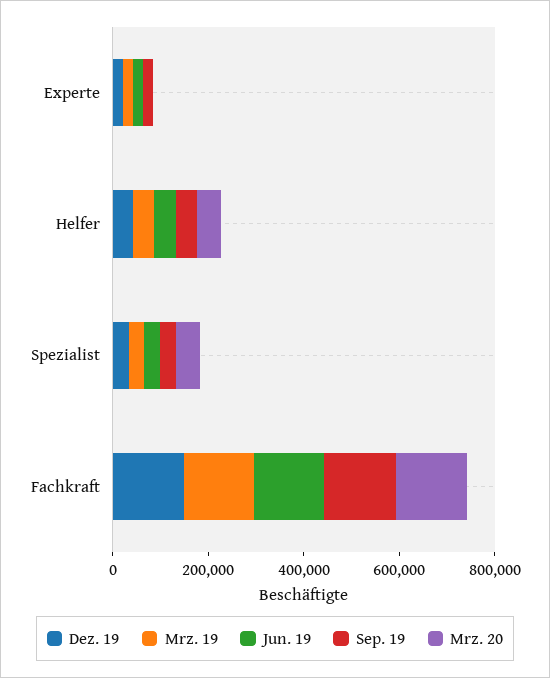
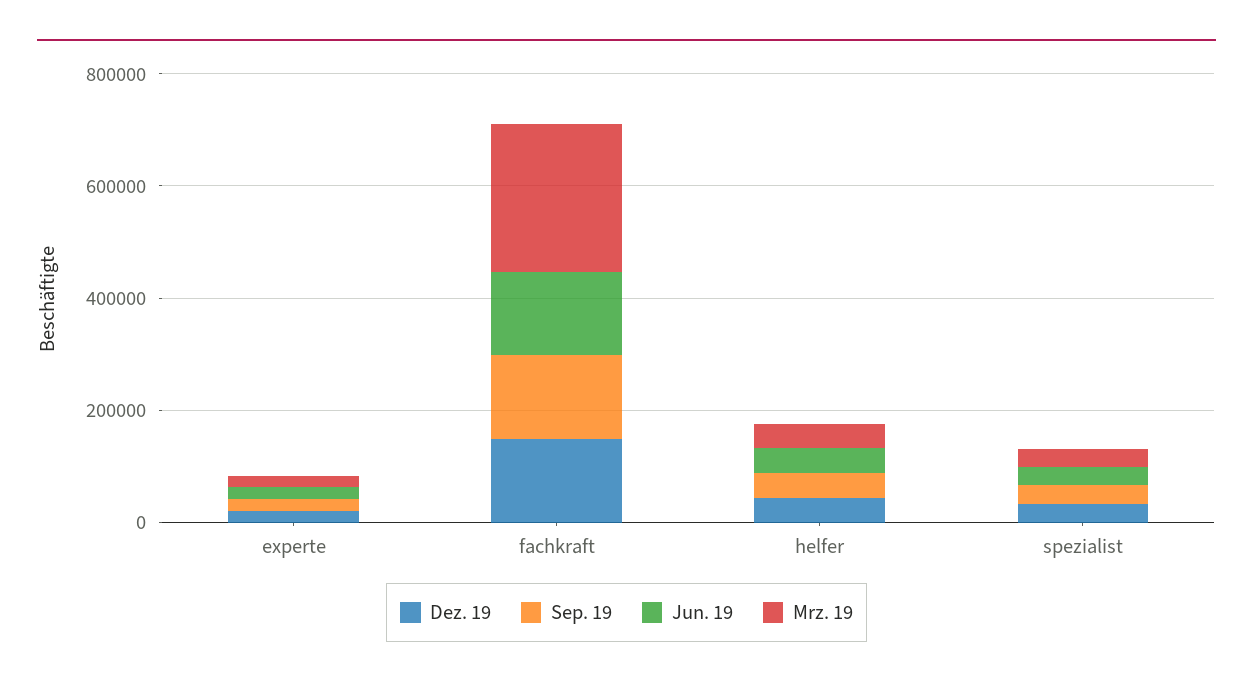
  {
    "Dez. 19": {
      "Experte": 0,
      "Helfer": 50000,
      "Spezialist": 50000,
      "Fachkraft": 150000
    },
    "Mrz. 19": {
      "Experte": 0,
      "Helfer": 50000,
      "Spezialist": 50000,
-     "Fachkraft": 150000
+     "Fachkraft": 250000
    },
    "Jun. 19": {
      "Experte": 0,
      "Helfer": 50000,
      "Spezialist": 50000,
      "Fachkraft": 150000
    },
    "Sep. 19": {
      "Experte": 0,
      "Helfer": 50000,
      "Spezialist": 50000,
      "Fachkraft": 150000
-   },
+   }
-   "Mrz. 20": {
-     "Experte": 0,
-     "Helfer": 50000,
-     "Spezialist": 50000,
-     "Fachkraft": 150000
-   }
  }

